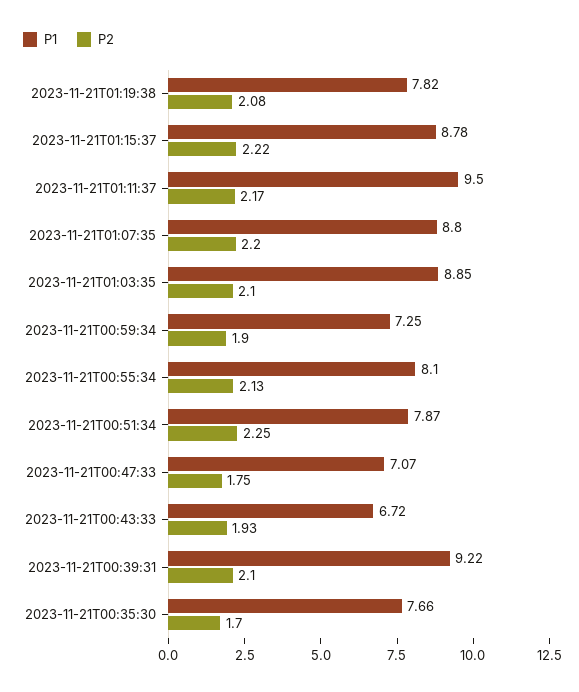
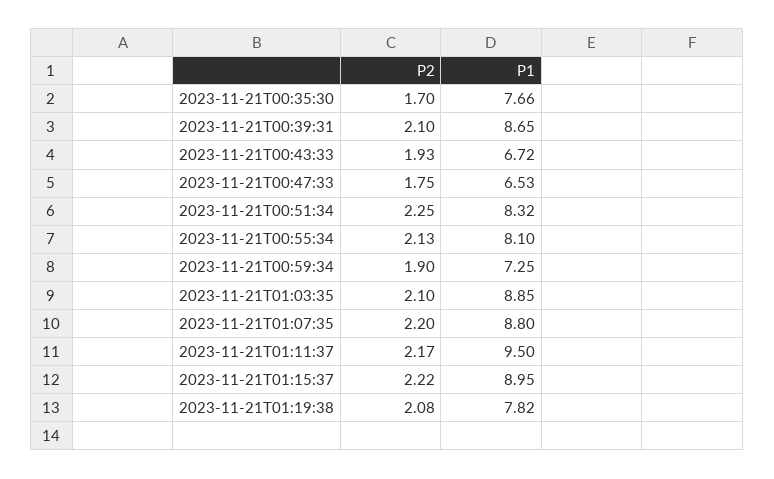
  {
    "P1": {
      "2023-11-21T01:19:38": 7.82,
-     "2023-11-21T01:15:37": 8.78,
+     "2023-11-21T01:15:37": 8.95,
      "2023-11-21T01:11:37": 9.5,
      "2023-11-21T01:07:35": 8.8,
      "2023-11-21T01:03:35": 8.85,
      "2023-11-21T00:59:34": 7.25,
      "2023-11-21T00:55:34": 8.1,
-     "2023-11-21T00:51:34": 7.87,
+     "2023-11-21T00:51:34": 8.32,
-     "2023-11-21T00:47:33": 7.07,
+     "2023-11-21T00:47:33": 6.53,
      "2023-11-21T00:43:33": 6.72,
-     "2023-11-21T00:39:31": 9.22,
+     "2023-11-21T00:39:31": 8.65,
      "2023-11-21T00:35:30": 7.66
    },
    "P2": {
      "2023-11-21T01:19:38": 2.08,
      "2023-11-21T01:15:37": 2.22,
      "2023-11-21T01:11:37": 2.17,
      "2023-11-21T01:07:35": 2.2,
      "2023-11-21T01:03:35": 2.1,
      "2023-11-21T00:59:34": 1.9,
      "2023-11-21T00:55:34": 2.13,
      "2023-11-21T00:51:34": 2.25,
      "2023-11-21T00:47:33": 1.75,
      "2023-11-21T00:43:33": 1.93,
      "2023-11-21T00:39:31": 2.1,
      "2023-11-21T00:35:30": 1.7
    }
  }

